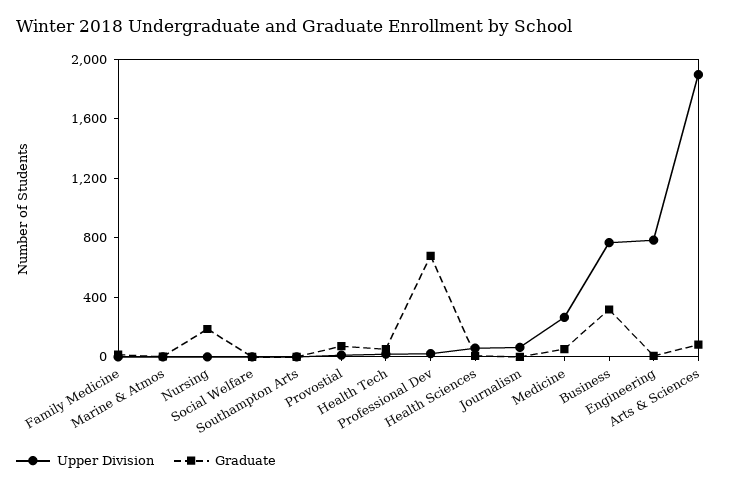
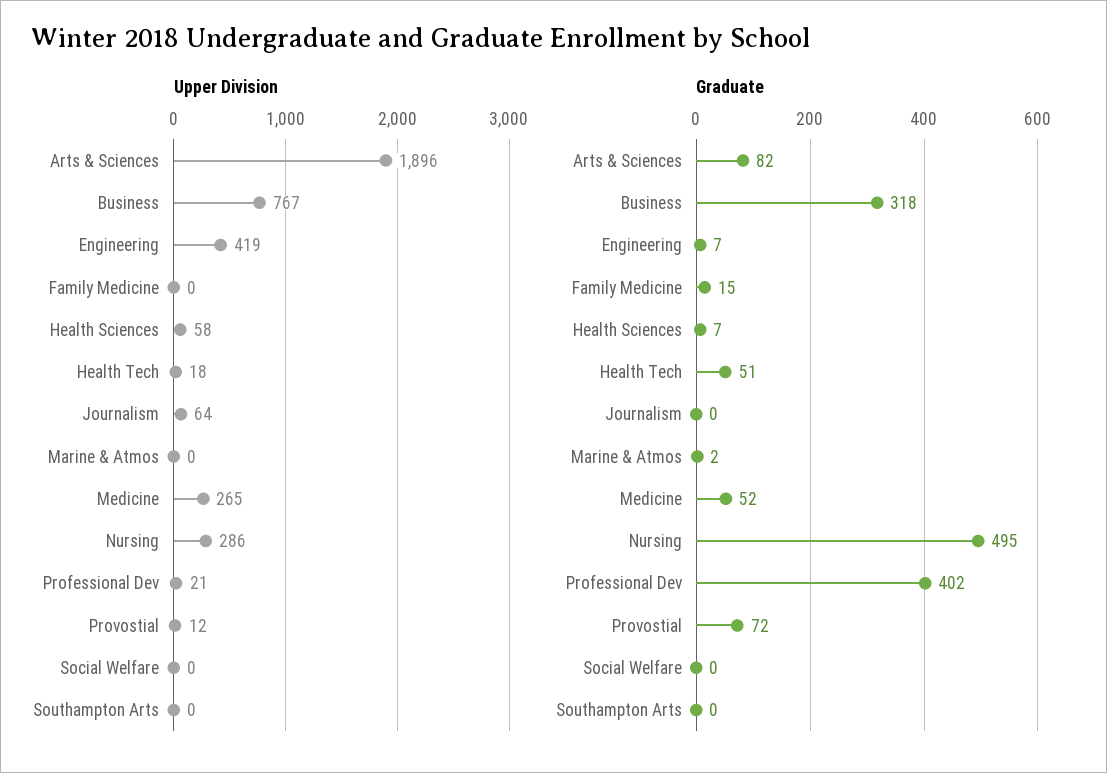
  {
    "Upper Division": {
      "Family Medicine": 0,
      "Marine & Atmos": 0,
-     "Nursing": 0,
+     "Nursing": 286,
      "Social Welfare": 0,
      "Southampton Arts": 0,
      "Provostial": 12,
      "Health Tech": 18,
      "Professional Dev": 21,
      "Health Sciences": 58,
      "Journalism": 64,
      "Medicine": 265,
      "Business": 767,
-     "Engineering": 800,
+     "Engineering": 419,
      "Arts & Sciences": 1896
    },
    "Graduate": {
      "Family Medicine": 15,
      "Marine & Atmos": 2,
-     "Nursing": 200,
+     "Nursing": 495,
      "Social Welfare": 0,
      "Southampton Arts": 0,
      "Provostial": 72,
      "Health Tech": 51,
-     "Professional Dev": 700,
+     "Professional Dev": 402,
      "Health Sciences": 7,
      "Journalism": 0,
      "Medicine": 52,
      "Business": 318,
      "Engineering": 7,
      "Arts & Sciences": 82
    }
  }

